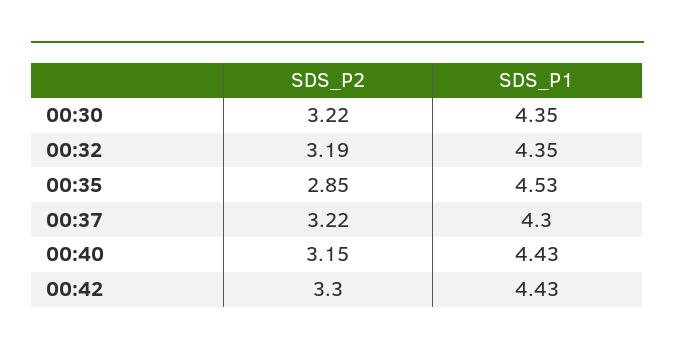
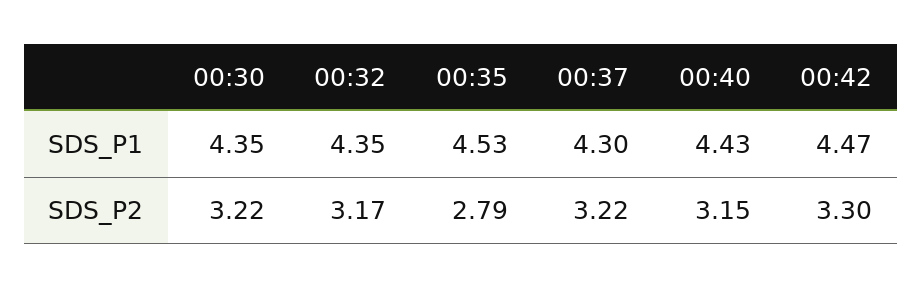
  {
    "SDS_P2": {
      "00:30": 3.22,
-     "00:32": 3.19,
+     "00:32": 3.17,
-     "00:35": 2.85,
+     "00:35": 2.79,
      "00:37": 3.22,
      "00:40": 3.15,
      "00:42": 3.3
    },
    "SDS_P1": {
      "00:30": 4.35,
      "00:32": 4.35,
      "00:35": 4.53,
      "00:37": 4.3,
      "00:40": 4.43,
-     "00:42": 4.43
+     "00:42": 4.47
    }
  }

